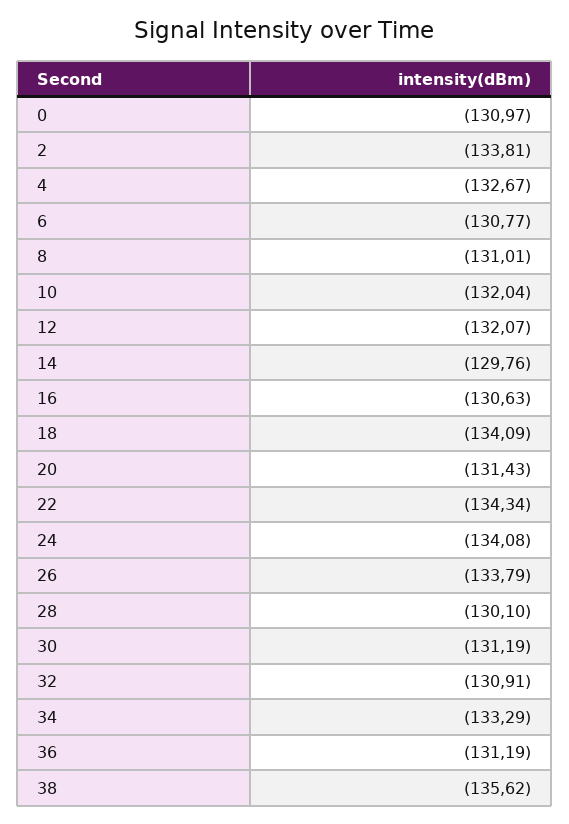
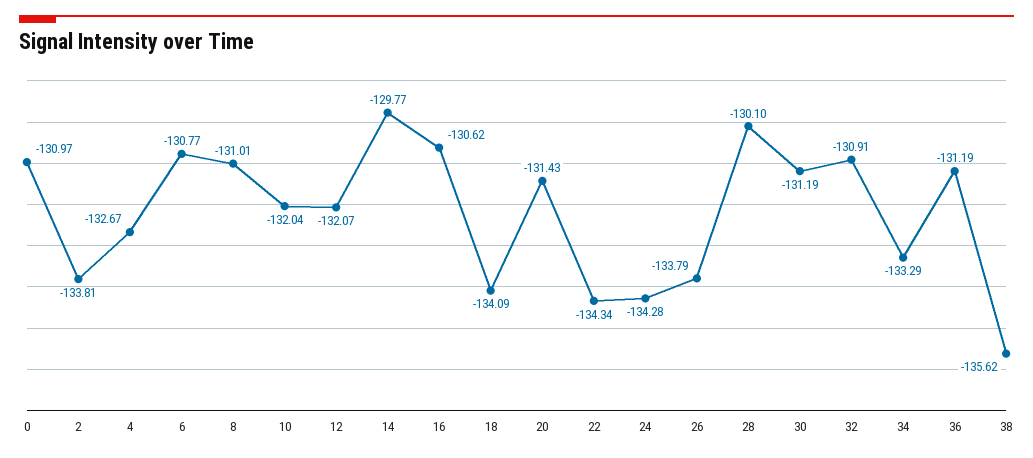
  {
    "0": -130.97,
    "2": -133.81,
    "4": -132.67,
    "6": -130.77,
    "8": -131.01,
    "10": -132.04,
    "12": -132.07,
-   "14": -129.76,
+   "14": -129.77,
-   "16": -130.63,
+   "16": -130.62,
    "18": -134.09,
    "20": -131.43,
    "22": -134.34,
-   "24": -134.08,
+   "24": -134.28,
    "26": -133.79,
    "28": -130.1,
    "30": -131.19,
    "32": -130.91,
    "34": -133.29,
    "36": -131.19,
    "38": -135.62
  }

